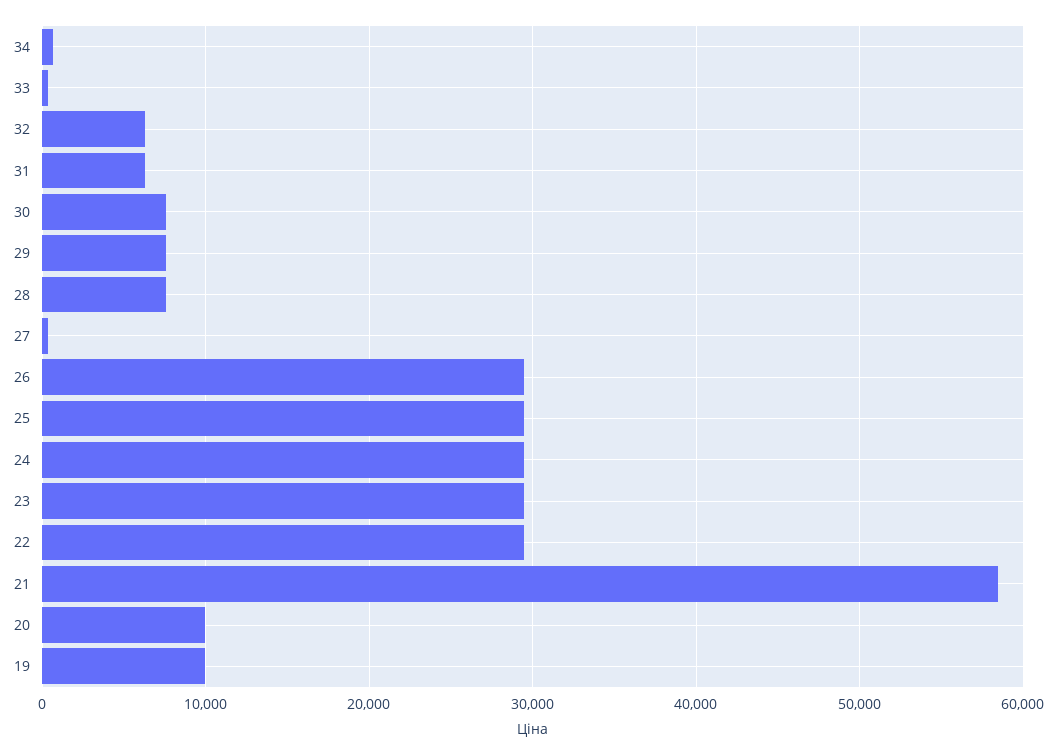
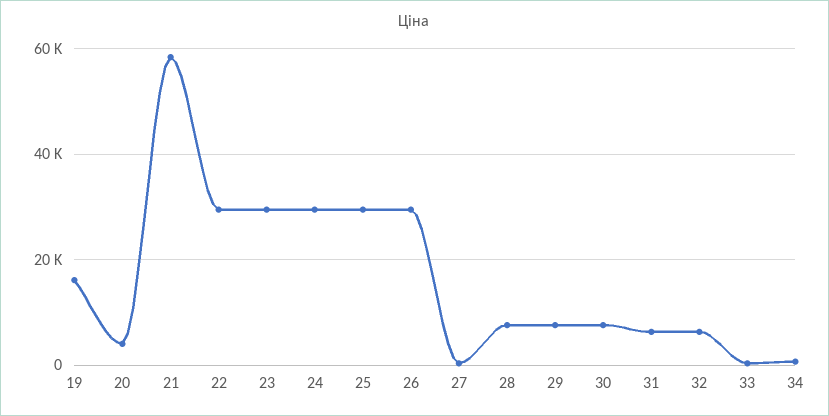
  {
    "34": 1000,
    "33": 0,
    "32": 6000,
    "31": 6000,
    "30": 8000,
    "29": 8000,
    "28": 8000,
    "27": 0,
    "26": 29000,
    "25": 29000,
    "24": 29000,
    "23": 29000,
    "22": 29000,
    "21": 58000,
-   "20": 10000,
+   "20": 4000,
-   "19": 10000
+   "19": 16000
  }

